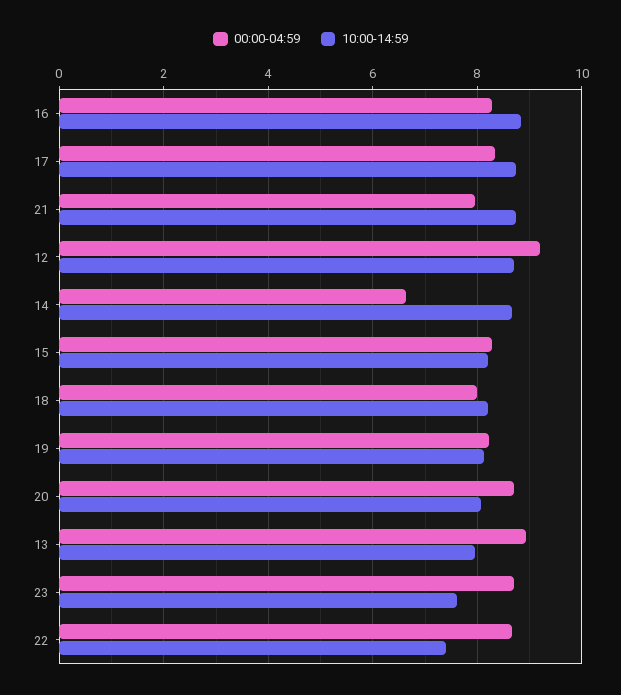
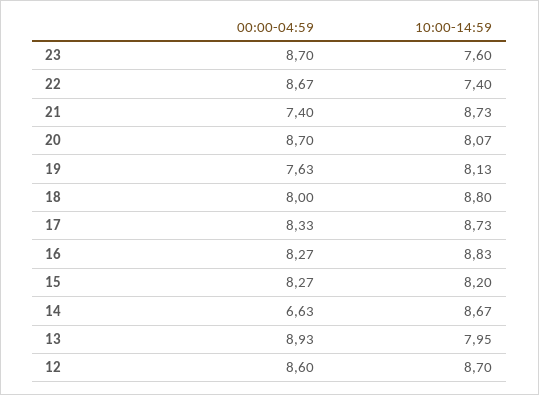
  {
    "00:00-04:59": {
      "16": 8.27,
      "17": 8.33,
-     "21": 8,
+     "21": 7.4,
-     "12": 9.2,
+     "12": 8.6,
      "14": 6.63,
      "15": 8.27,
      "18": 8,
-     "19": 8.2,
+     "19": 7.63,
      "20": 8.7,
      "13": 8.93,
      "23": 8.7,
      "22": 8.67
    },
    "10:00-14:59": {
      "16": 8.83,
      "17": 8.73,
      "21": 8.73,
      "12": 8.7,
      "14": 8.67,
      "15": 8.2,
-     "18": 8.2,
+     "18": 8.8,
      "19": 8.13,
      "20": 8.07,
      "13": 7.95,
      "23": 7.6,
      "22": 7.4
    }
  }

